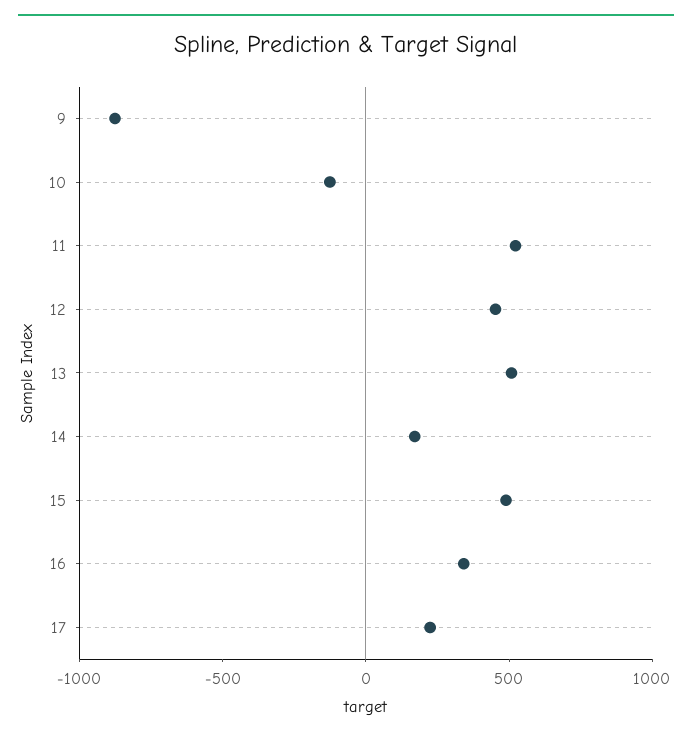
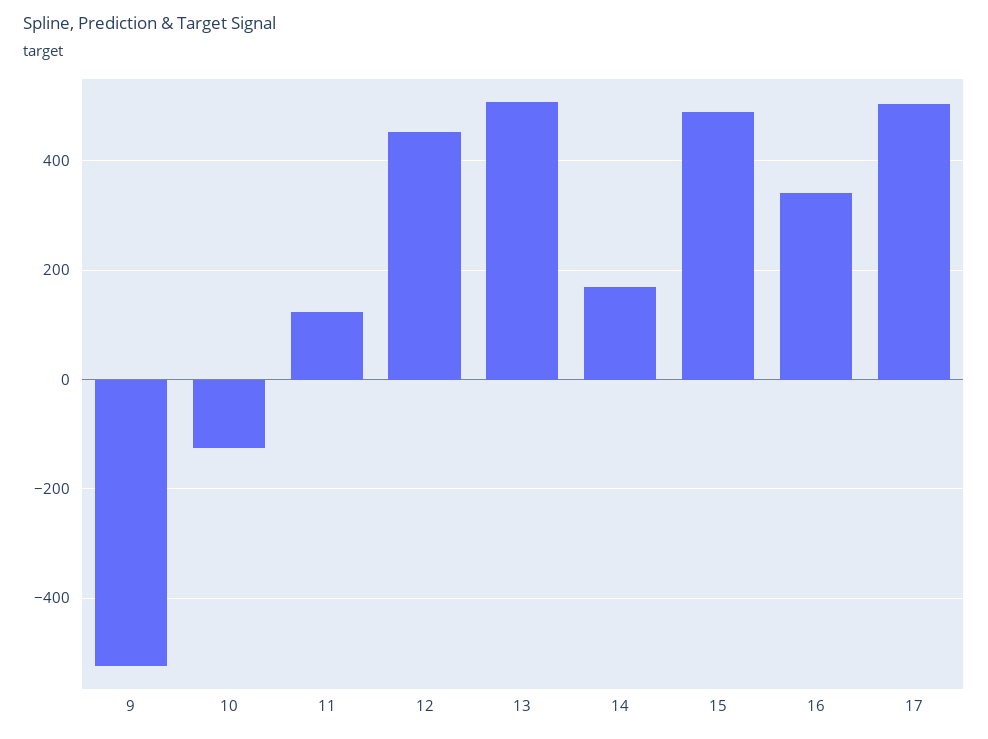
  {
-   "9": -900,
+   "9": -520,
    "10": -120,
-   "11": 500,
+   "11": 120,
    "12": 460,
    "13": 500,
    "14": 180,
    "15": 480,
    "16": 340,
-   "17": 200
+   "17": 500
  }

